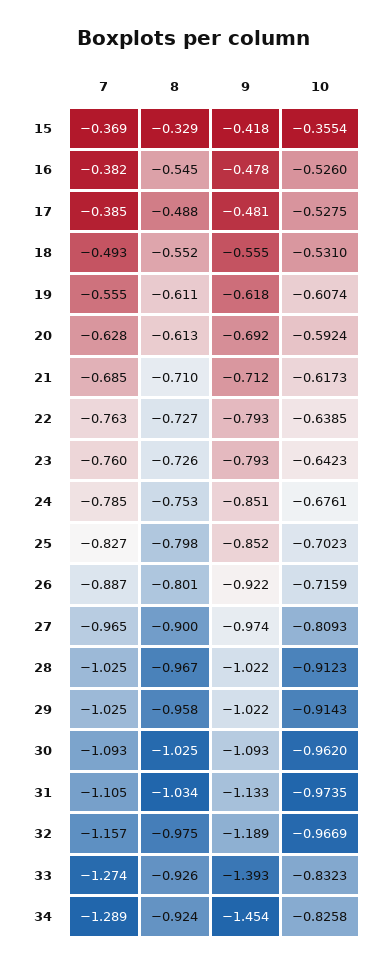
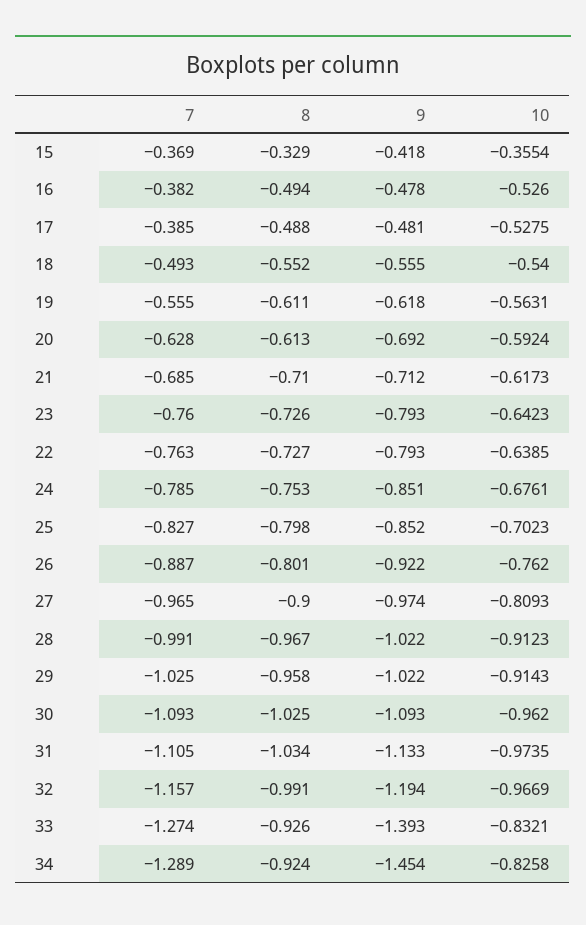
  {
    "7": {
      "15": -0.369,
      "16": -0.382,
      "17": -0.385,
      "18": -0.493,
      "19": -0.555,
      "20": -0.628,
      "21": -0.685,
      "22": -0.763,
      "23": -0.76,
      "24": -0.785,
      "25": -0.827,
      "26": -0.887,
      "27": -0.965,
-     "28": -1.025,
+     "28": -0.991,
      "29": -1.025,
      "30": -1.093,
      "31": -1.105,
      "32": -1.157,
      "33": -1.274,
      "34": -1.289
    },
    "8": {
      "15": -0.329,
-     "16": -0.545,
+     "16": -0.494,
      "17": -0.488,
      "18": -0.552,
      "19": -0.611,
      "20": -0.613,
      "21": -0.71,
      "22": -0.727,
      "23": -0.726,
      "24": -0.753,
      "25": -0.798,
      "26": -0.801,
      "27": -0.9,
      "28": -0.967,
      "29": -0.958,
      "30": -1.025,
      "31": -1.034,
-     "32": -0.975,
+     "32": -0.991,
      "33": -0.926,
      "34": -0.924
    },
    "9": {
      "15": -0.418,
      "16": -0.478,
      "17": -0.481,
      "18": -0.555,
      "19": -0.618,
      "20": -0.692,
      "21": -0.712,
      "22": -0.793,
      "23": -0.793,
      "24": -0.851,
      "25": -0.852,
      "26": -0.922,
      "27": -0.974,
      "28": -1.022,
      "29": -1.022,
      "30": -1.093,
      "31": -1.133,
-     "32": -1.189,
+     "32": -1.194,
      "33": -1.393,
      "34": -1.454
    },
    "10": {
      "15": -0.3554,
      "16": -0.526,
      "17": -0.5275,
-     "18": -0.531,
+     "18": -0.54,
-     "19": -0.6074,
+     "19": -0.5631,
      "20": -0.5924,
      "21": -0.6173,
      "22": -0.6385,
      "23": -0.6423,
      "24": -0.6761,
      "25": -0.7023,
-     "26": -0.7159,
+     "26": -0.762,
      "27": -0.8093,
      "28": -0.9123,
      "29": -0.9143,
      "30": -0.962,
      "31": -0.9735,
      "32": -0.9669,
-     "33": -0.8323,
+     "33": -0.8321,
      "34": -0.8258
    }
  }

